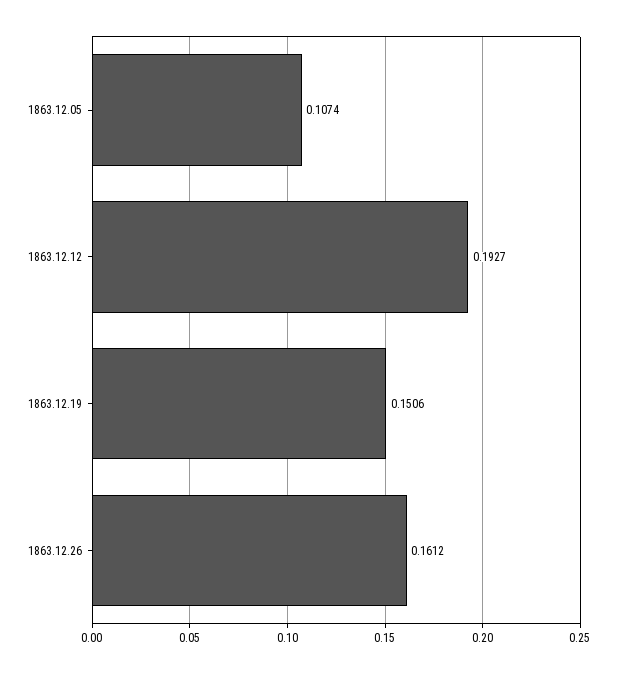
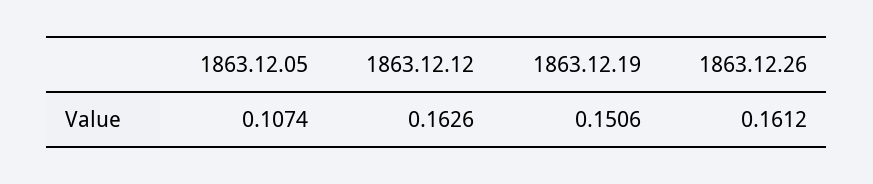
  {
    "1863.12.05": 0.1074,
-   "1863.12.12": 0.1927,
+   "1863.12.12": 0.1626,
    "1863.12.19": 0.1506,
    "1863.12.26": 0.1612
  }

